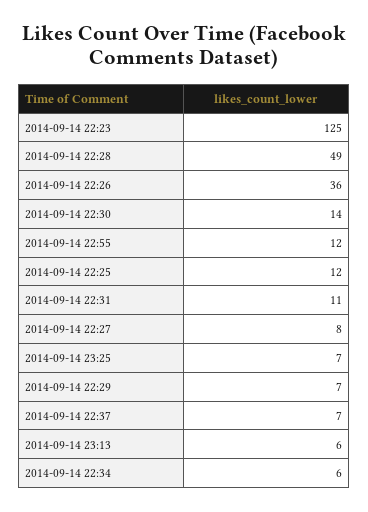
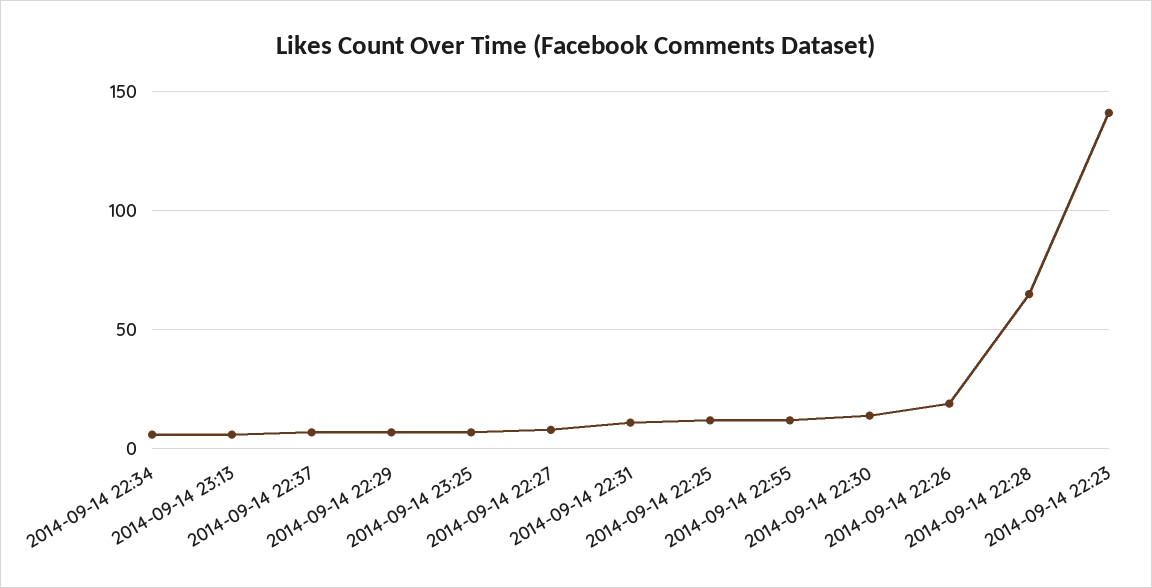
  {
-   "2014-09-14 22:23": 125,
+   "2014-09-14 22:23": 140,
-   "2014-09-14 22:28": 49,
+   "2014-09-14 22:28": 65,
-   "2014-09-14 22:26": 36,
+   "2014-09-14 22:26": 20,
    "2014-09-14 22:30": 14,
    "2014-09-14 22:55": 12,
    "2014-09-14 22:25": 12,
    "2014-09-14 22:31": 11,
    "2014-09-14 22:27": 8,
    "2014-09-14 23:25": 7,
    "2014-09-14 22:29": 7,
    "2014-09-14 22:37": 7,
    "2014-09-14 23:13": 6,
    "2014-09-14 22:34": 6
  }

